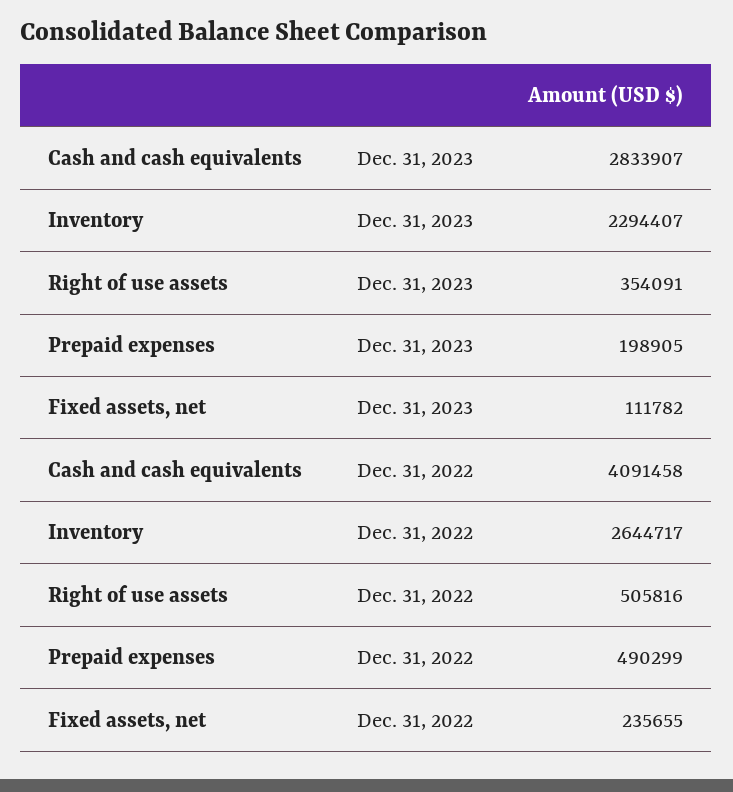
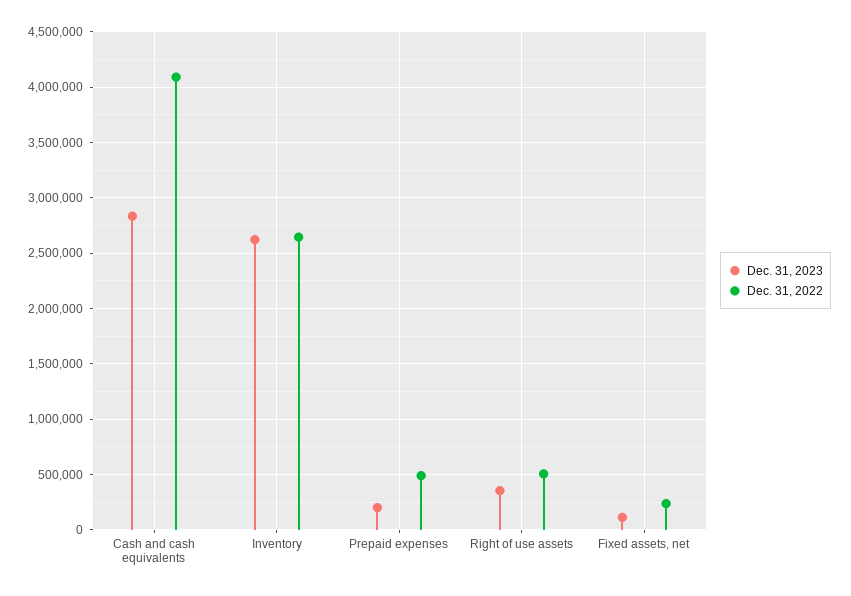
  {
    "Dec. 31, 2023": {
      "Cash and cash equivalents": 2833907,
-     "Inventory": 2294407,
+     "Inventory": 2600000,
      "Right of use assets": 354091,
      "Prepaid expenses": 198905,
      "Fixed assets, net": 111782
    },
    "Dec. 31, 2022": {
      "Cash and cash equivalents": 4091458,
      "Inventory": 2644717,
      "Right of use assets": 505816,
      "Prepaid expenses": 490299,
      "Fixed assets, net": 235655
    }
  }

